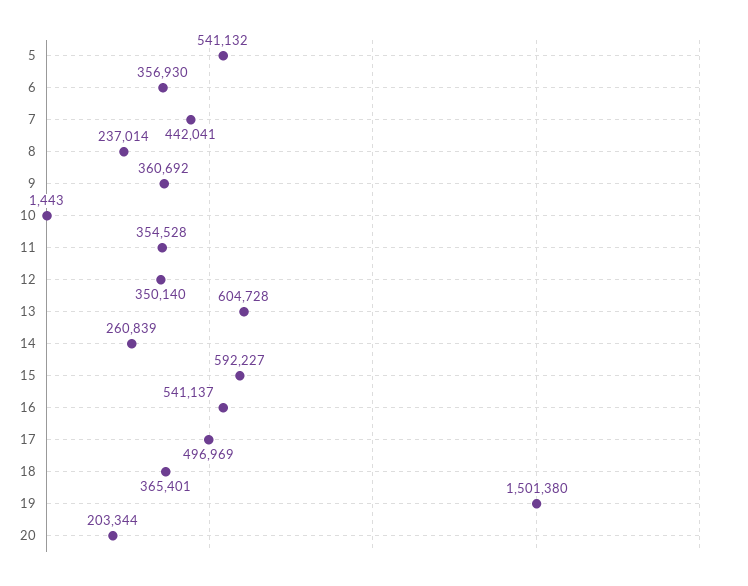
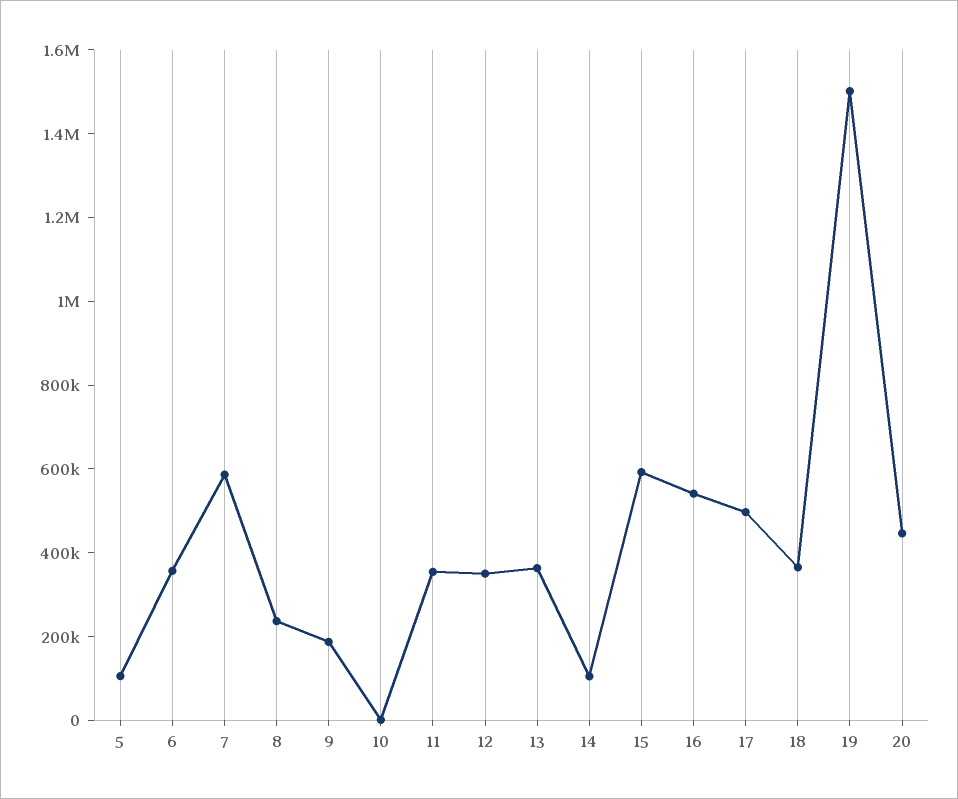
  {
-   "5": 541132,
+   "5": 100000,
    "6": 356930,
-   "7": 442041,
+   "7": 600000,
    "8": 237014,
-   "9": 360692,
+   "9": 200000,
    "10": 1443,
    "11": 354528,
    "12": 350140,
-   "13": 604728,
+   "13": 350000,
-   "14": 260839,
+   "14": 100000,
    "15": 592227,
    "16": 541137,
    "17": 496969,
    "18": 365401,
    "19": 1501380,
-   "20": 203344
+   "20": 450000
  }

